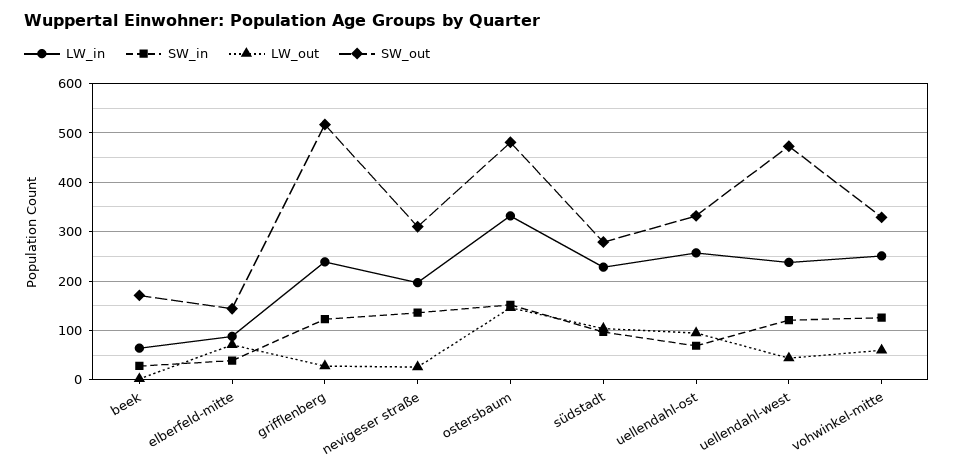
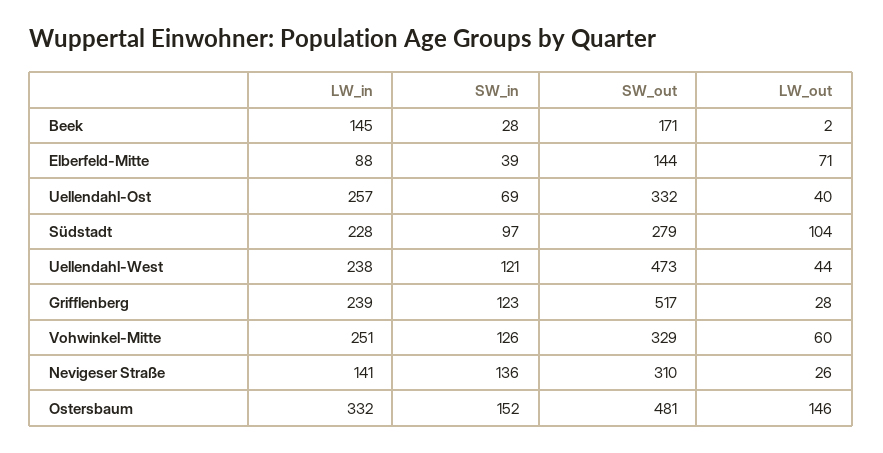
  {
    "LW_in": {
-     "beek": 60,
+     "beek": 145,
      "elberfeld-mitte": 88,
      "grifflenberg": 239,
-     "nevigeser straße": 200,
+     "nevigeser straße": 141,
      "ostersbaum": 332,
      "südstadt": 228,
      "uellendahl-ost": 257,
      "uellendahl-west": 238,
      "vohwinkel-mitte": 251
    },
    "SW_in": {
      "beek": 28,
      "elberfeld-mitte": 39,
      "grifflenberg": 123,
      "nevigeser straße": 136,
      "ostersbaum": 152,
      "südstadt": 97,
      "uellendahl-ost": 69,
      "uellendahl-west": 121,
      "vohwinkel-mitte": 126
    },
    "LW_out": {
      "beek": 2,
      "elberfeld-mitte": 71,
      "grifflenberg": 28,
      "nevigeser straße": 26,
      "ostersbaum": 146,
      "südstadt": 104,
-     "uellendahl-ost": 100,
+     "uellendahl-ost": 40,
      "uellendahl-west": 44,
      "vohwinkel-mitte": 60
    },
    "SW_out": {
      "beek": 171,
      "elberfeld-mitte": 144,
      "grifflenberg": 517,
      "nevigeser straße": 310,
      "ostersbaum": 481,
      "südstadt": 279,
      "uellendahl-ost": 332,
      "uellendahl-west": 473,
      "vohwinkel-mitte": 329
    }
  }

